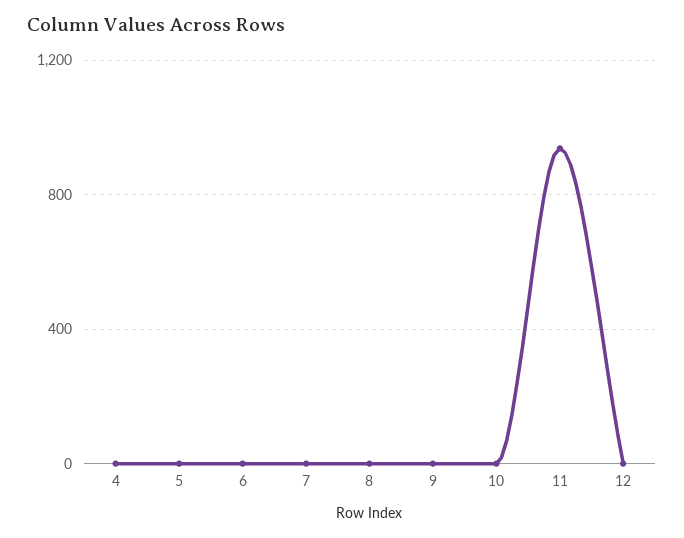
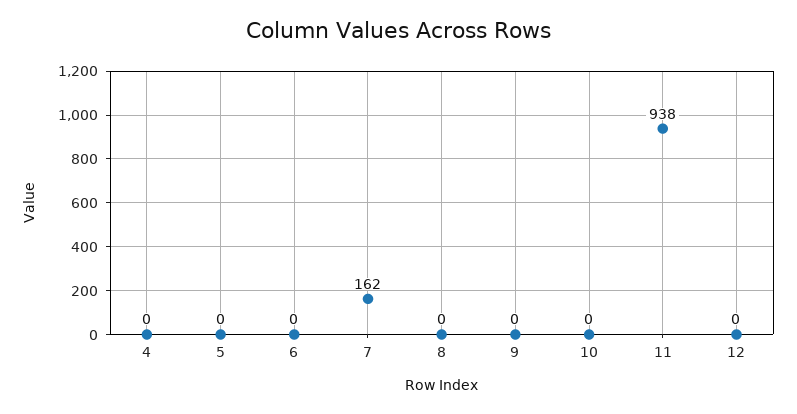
  {
    "4": 0,
    "5": 0,
    "6": 0,
-   "7": 0,
+   "7": 162,
    "8": 0,
    "9": 0,
    "10": 0,
    "11": 938,
    "12": 0
  }

